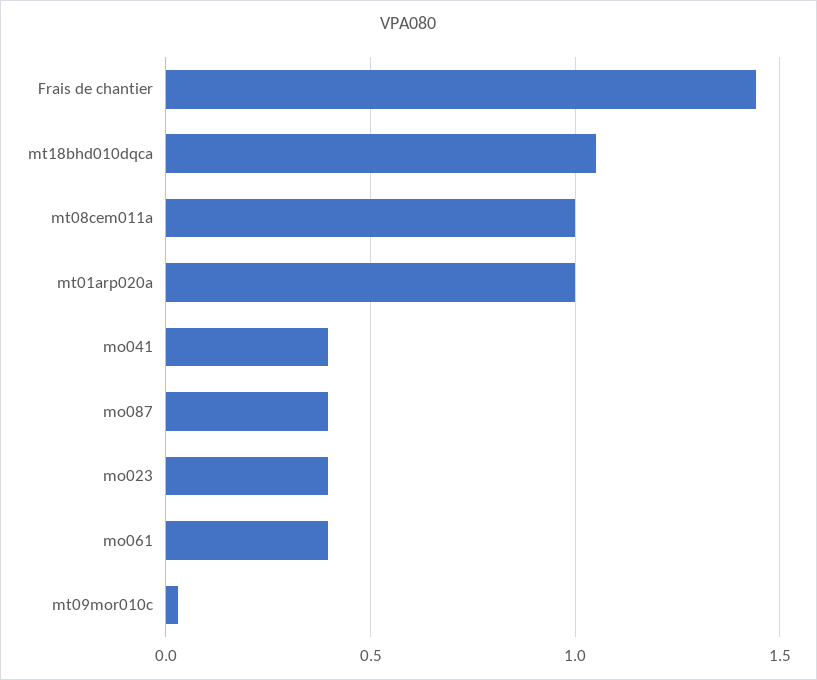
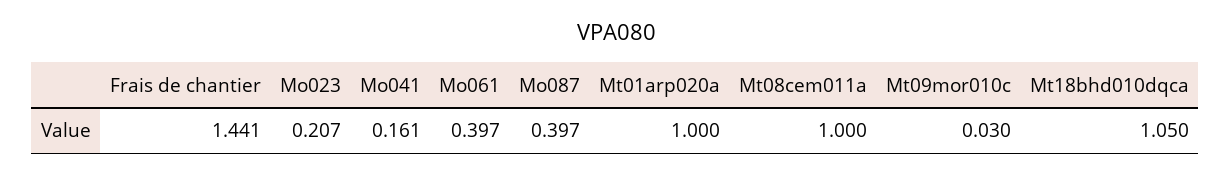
  {
    "Frais de chantier": 1.441,
    "mt18bhd010dqca": 1.05,
    "mt08cem011a": 1,
    "mt01arp020a": 1,
-   "mo041": 0.4,
+   "mo041": 0.161,
    "mo087": 0.397,
-   "mo023": 0.4,
+   "mo023": 0.207,
    "mo061": 0.397,
    "mt09mor010c": 0.03
  }

